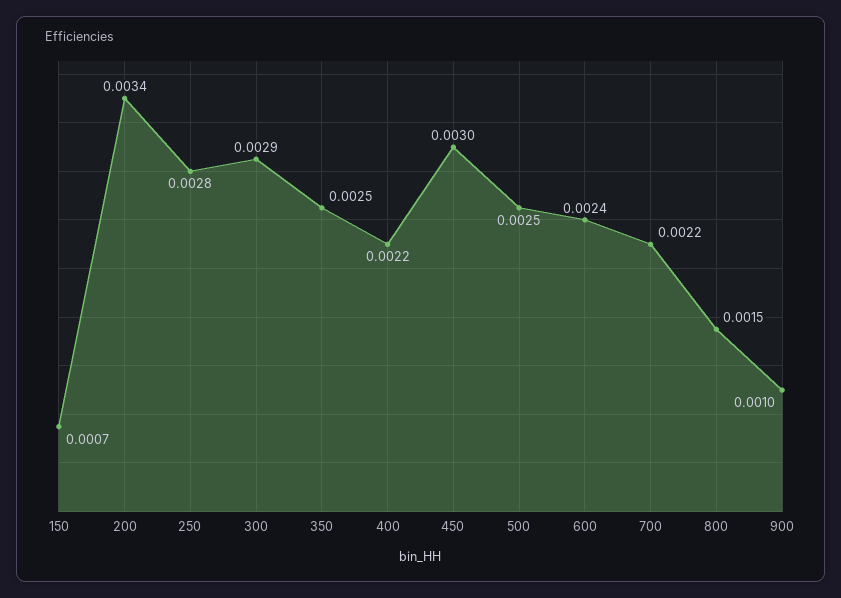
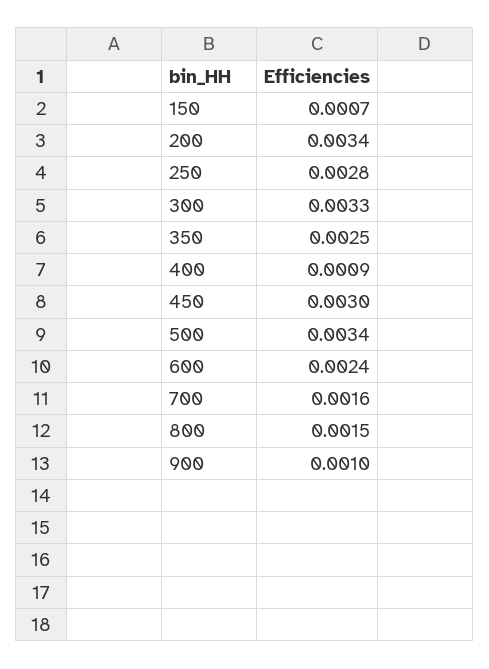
  {
    "150": 0.0007,
    "200": 0.0034,
    "250": 0.0028,
-   "300": 0.0029,
+   "300": 0.0033,
    "350": 0.0025,
-   "400": 0.0022,
+   "400": 0.0009,
    "450": 0.003,
-   "500": 0.0025,
+   "500": 0.0034,
    "600": 0.0024,
-   "700": 0.0022,
+   "700": 0.0016,
    "800": 0.0015,
    "900": 0.001
  }

